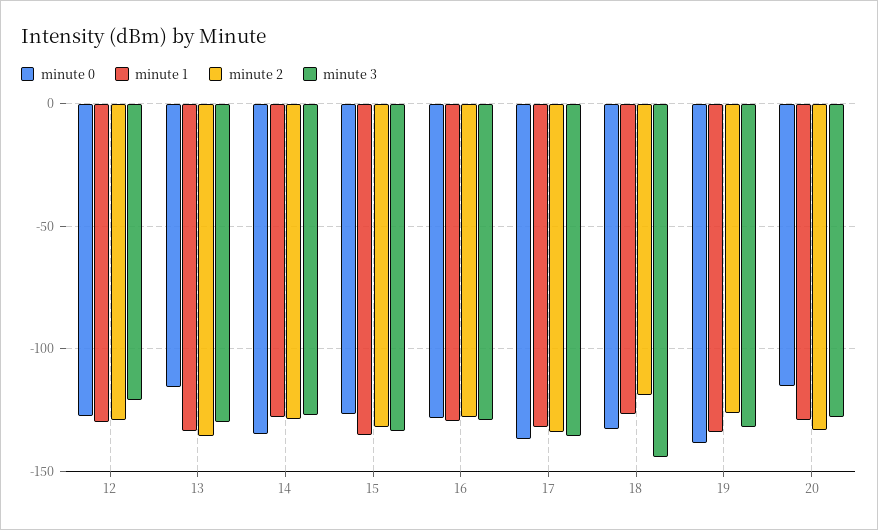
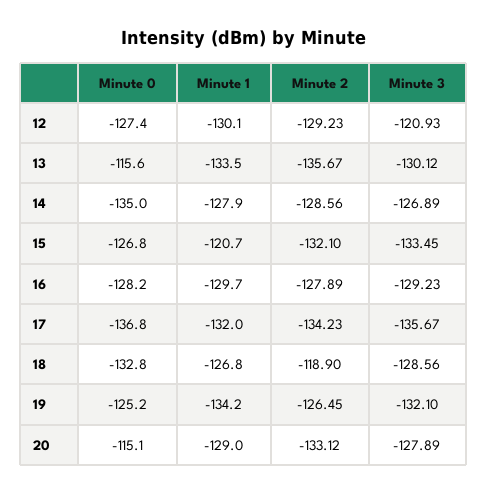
  {
    "minute 0": {
      "12": -127.4,
      "13": -115.6,
      "14": -135,
      "15": -126.8,
      "16": -128.2,
      "17": -136.8,
      "18": -132.8,
-     "19": -140,
+     "19": -125.2,
      "20": -115.1
    },
    "minute 1": {
      "12": -130.1,
      "13": -133.5,
      "14": -127.9,
-     "15": -135,
+     "15": -120.7,
      "16": -129.7,
      "17": -132,
      "18": -126.8,
      "19": -134.2,
      "20": -129
    },
    "minute 2": {
      "12": -129.23,
      "13": -135.67,
      "14": -128.56,
      "15": -132.1,
      "16": -127.89,
      "17": -134.23,
      "18": -118.9,
      "19": -126.45,
      "20": -133.12
    },
    "minute 3": {
      "12": -120.93,
      "13": -130.12,
      "14": -126.89,
      "15": -133.45,
      "16": -129.23,
      "17": -135.67,
-     "18": -145,
+     "18": -128.56,
      "19": -132.1,
      "20": -127.89
    }
  }

